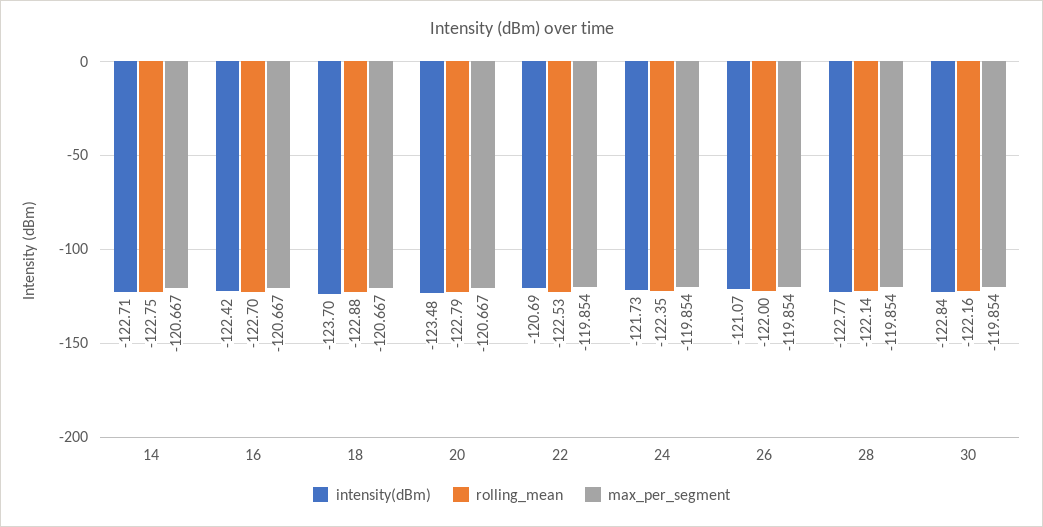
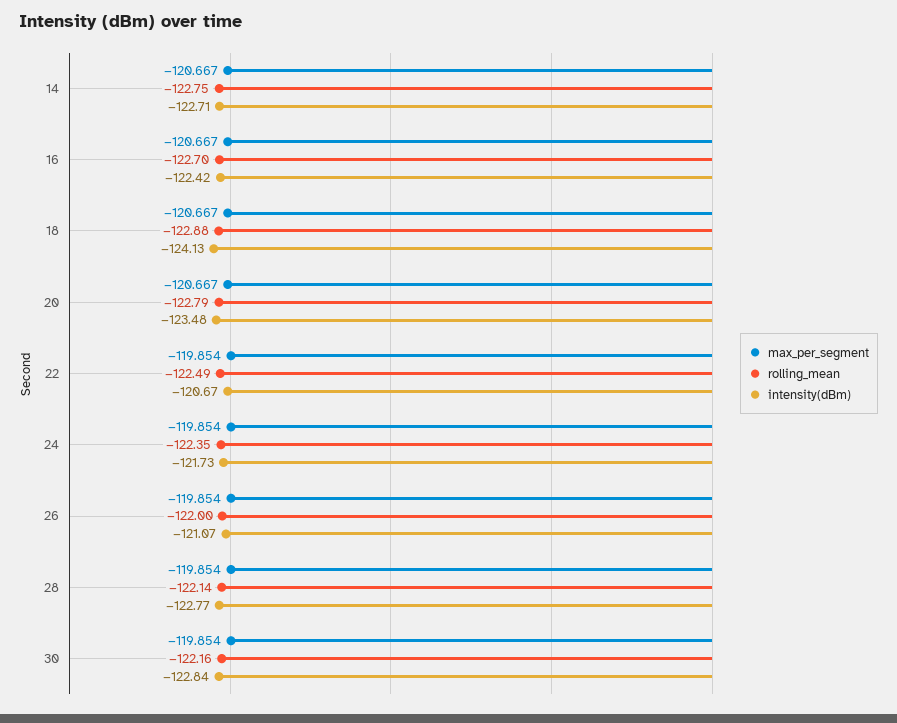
  {
    "intensity(dBm)": {
      "14": -122.71,
      "16": -122.42,
-     "18": -123.7,
+     "18": -124.13,
      "20": -123.48,
-     "22": -120.69,
+     "22": -120.67,
      "24": -121.73,
      "26": -121.07,
      "28": -122.77,
      "30": -122.84
    },
    "rolling_mean": {
      "14": -122.75,
      "16": -122.7,
      "18": -122.88,
      "20": -122.79,
-     "22": -122.53,
+     "22": -122.49,
      "24": -122.35,
      "26": -122,
      "28": -122.14,
      "30": -122.16
    },
    "max_per_segment": {
      "14": -120.667,
      "16": -120.667,
      "18": -120.667,
      "20": -120.667,
      "22": -119.854,
      "24": -119.854,
      "26": -119.854,
      "28": -119.854,
      "30": -119.854
    }
  }

